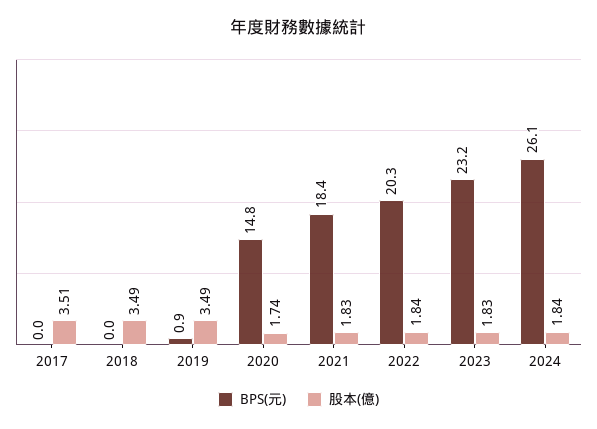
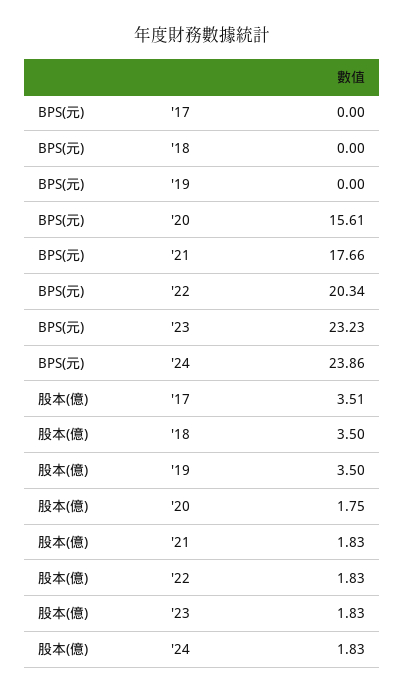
  {
    "BPS(元)": {
      "2017": 0,
      "2018": 0,
-     "2019": 0.9,
+     "2019": 0,
-     "2020": 14.8,
+     "2020": 15.61,
-     "2021": 18.4,
+     "2021": 17.66,
      "2022": 20.34,
      "2023": 23.23,
-     "2024": 26.1
+     "2024": 23.86
    },
    "股本(億)": {
      "2017": 3.51,
-     "2018": 3.49,
+     "2018": 3.5,
-     "2019": 3.49,
+     "2019": 3.5,
-     "2020": 1.74,
+     "2020": 1.75,
      "2021": 1.83,
-     "2022": 1.84,
+     "2022": 1.83,
      "2023": 1.83,
-     "2024": 1.84
+     "2024": 1.83
    }
  }

